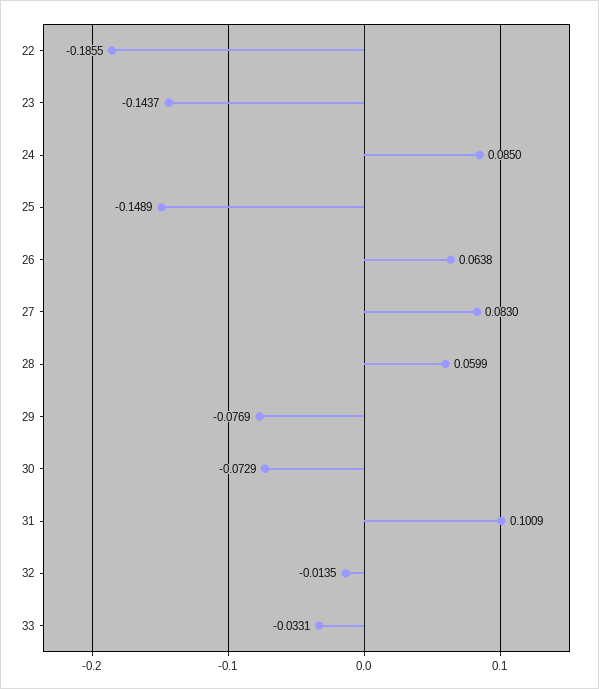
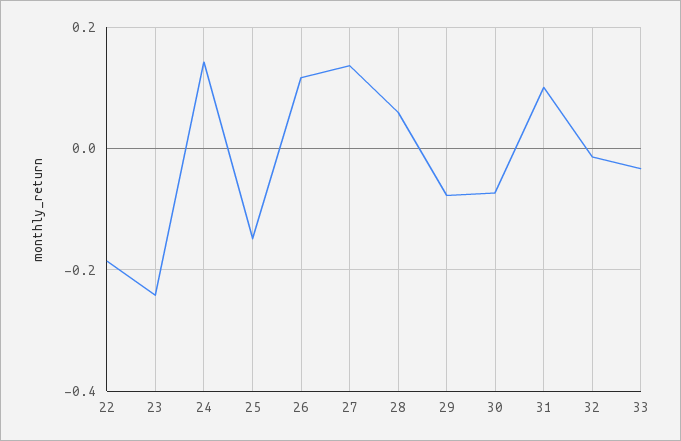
  {
    "22": -0.1855,
-   "23": -0.1437,
+   "23": -0.24,
-   "24": 0.085,
+   "24": 0.14,
    "25": -0.1489,
-   "26": 0.0638,
+   "26": 0.12,
-   "27": 0.083,
+   "27": 0.14,
    "28": 0.0599,
    "29": -0.0769,
    "30": -0.0729,
    "31": 0.1009,
    "32": -0.0135,
    "33": -0.0331
  }

